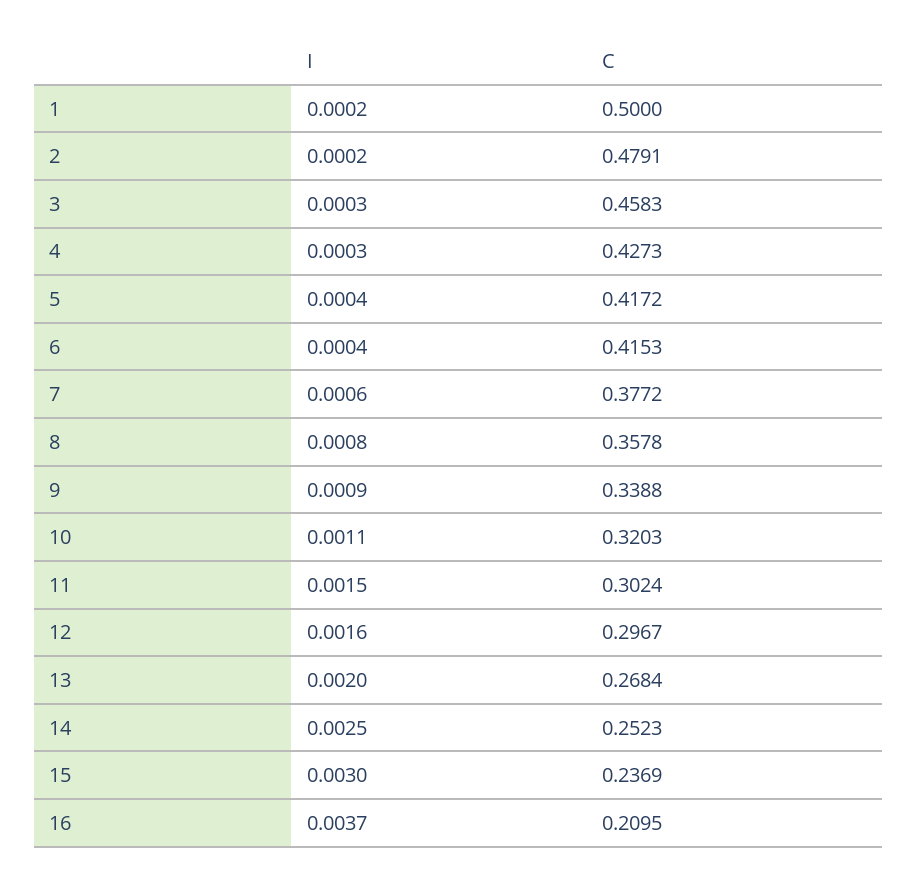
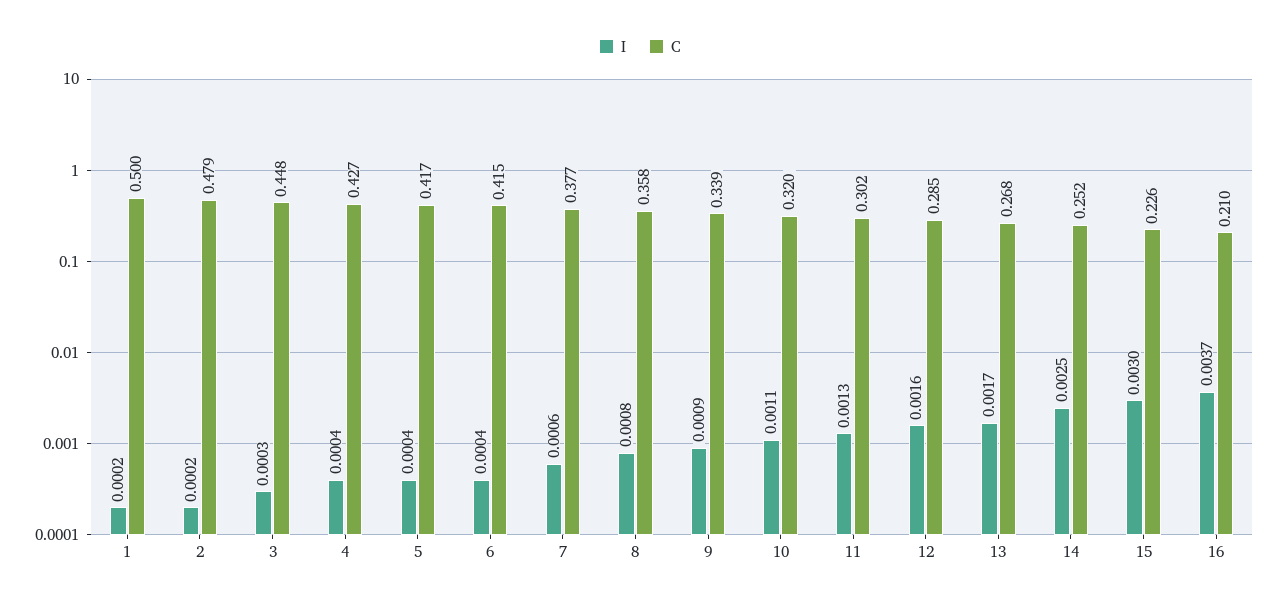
  {
    "I": {
      "1": 0.0002,
      "2": 0.0002,
      "3": 0.0003,
-     "4": 0.0003,
+     "4": 0.0004,
      "5": 0.0004,
      "6": 0.0004,
      "7": 0.0006,
      "8": 0.0008,
      "9": 0.0009,
      "10": 0.0011,
-     "11": 0.0015,
+     "11": 0.0013,
      "12": 0.0016,
-     "13": 0.002,
+     "13": 0.0017,
      "14": 0.0025,
      "15": 0.003,
      "16": 0.0037
    },
    "C": {
      "1": 0.5,
      "2": 0.4791,
-     "3": 0.4583,
+     "3": 0.448,
      "4": 0.4273,
      "5": 0.4172,
      "6": 0.4153,
      "7": 0.3772,
      "8": 0.3578,
      "9": 0.3388,
      "10": 0.3203,
      "11": 0.3024,
-     "12": 0.2967,
+     "12": 0.285,
      "13": 0.2684,
      "14": 0.2523,
-     "15": 0.2369,
+     "15": 0.226,
      "16": 0.2095
    }
  }

